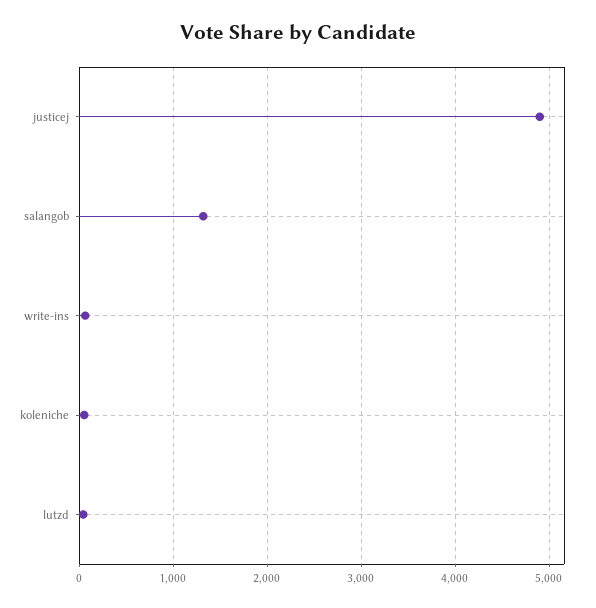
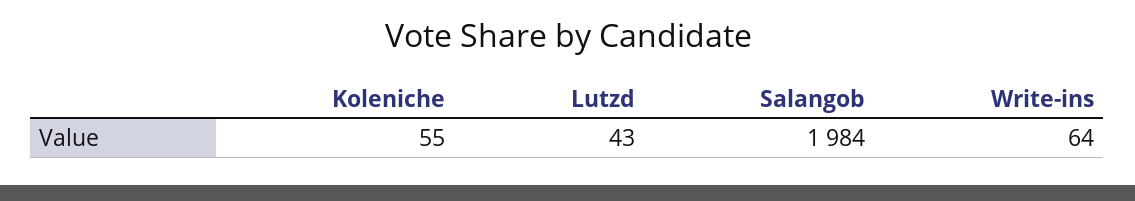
  {
-   "justicej": 4900,
-   "salangob": 1300,
+   "salangob": 1984,
    "write-ins": 64,
    "koleniche": 55,
    "lutzd": 43
  }

